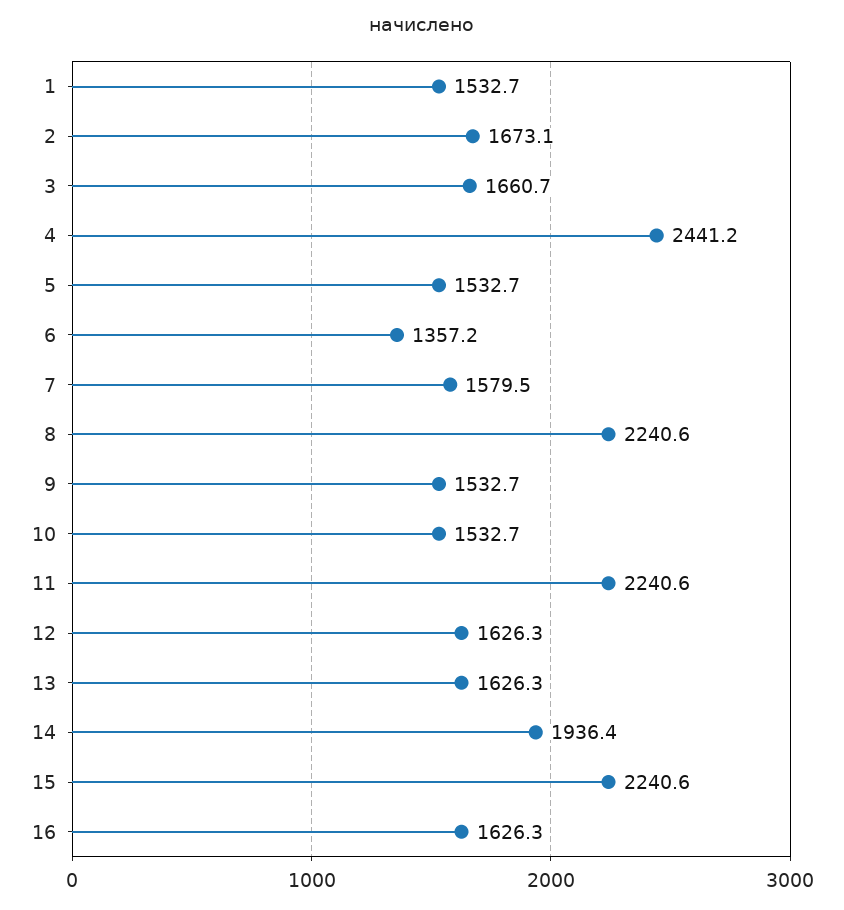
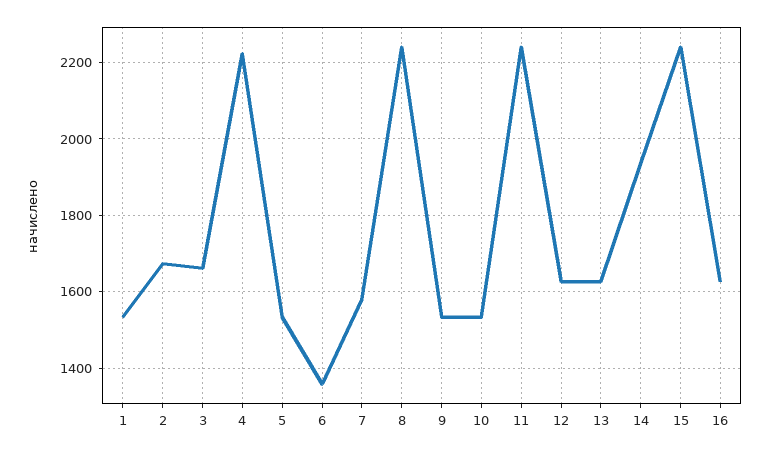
  {
    "1": 1532.7,
    "2": 1673.1,
    "3": 1660.7,
-   "4": 2441.2,
+   "4": 2220,
    "5": 1532.7,
    "6": 1357.2,
    "7": 1579.5,
    "8": 2240.6,
    "9": 1532.7,
    "10": 1532.7,
    "11": 2240.6,
    "12": 1626.3,
    "13": 1626.3,
    "14": 1936.4,
    "15": 2240.6,
    "16": 1626.3
  }

